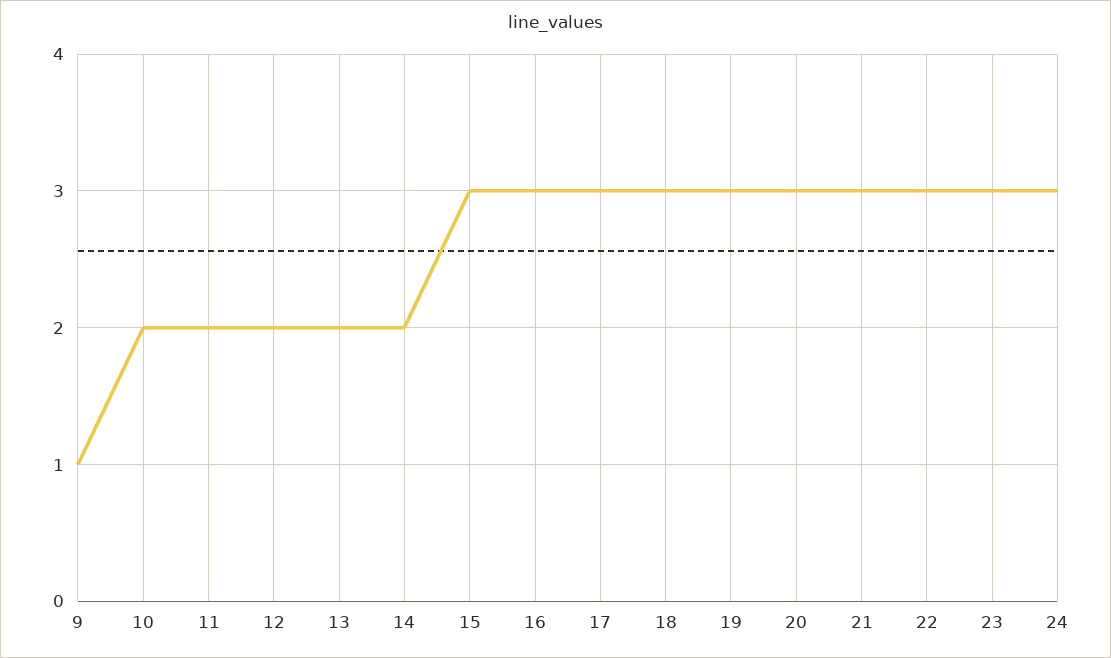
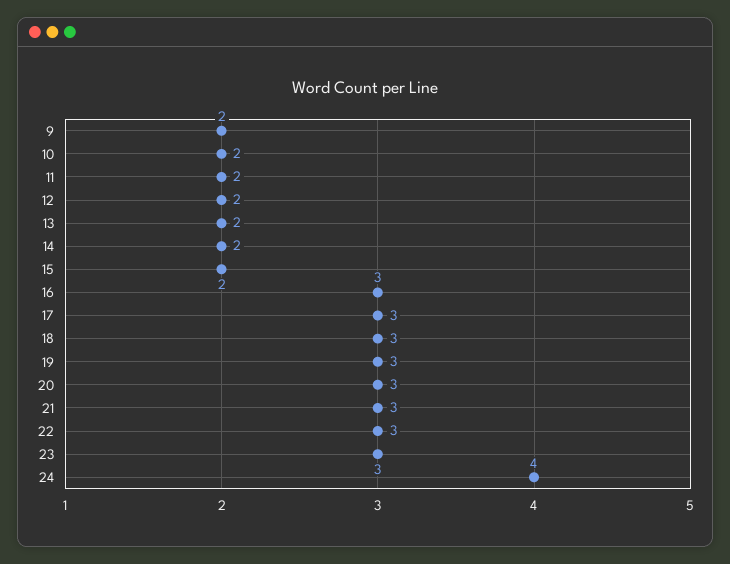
  {
-   "9": 1,
+   "9": 2,
    "10": 2,
    "11": 2,
    "12": 2,
    "13": 2,
    "14": 2,
-   "15": 3,
+   "15": 2,
    "16": 3,
    "17": 3,
    "18": 3,
    "19": 3,
    "20": 3,
    "21": 3,
    "22": 3,
    "23": 3,
-   "24": 3
+   "24": 4
  }

